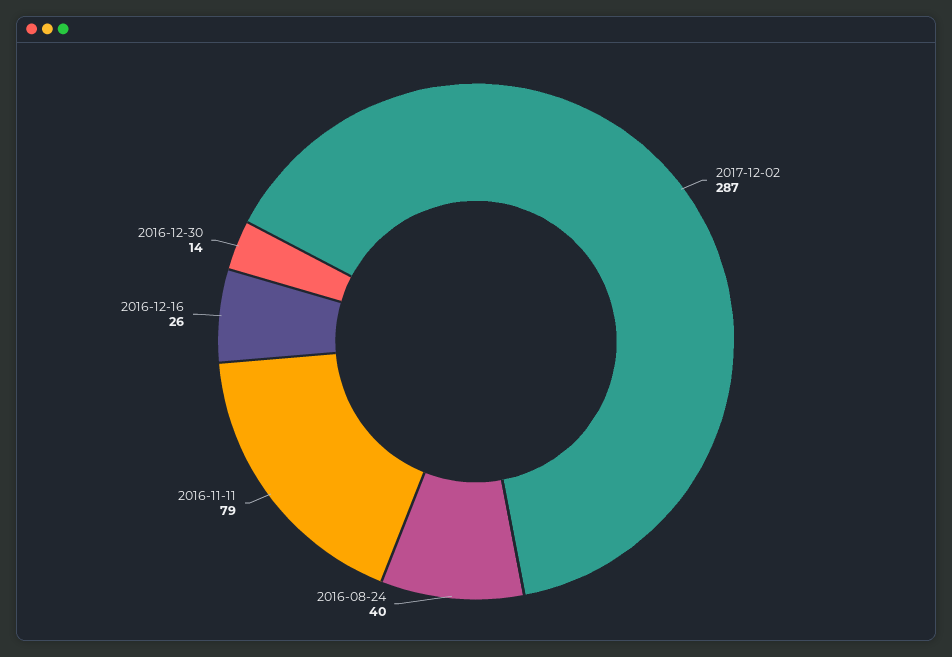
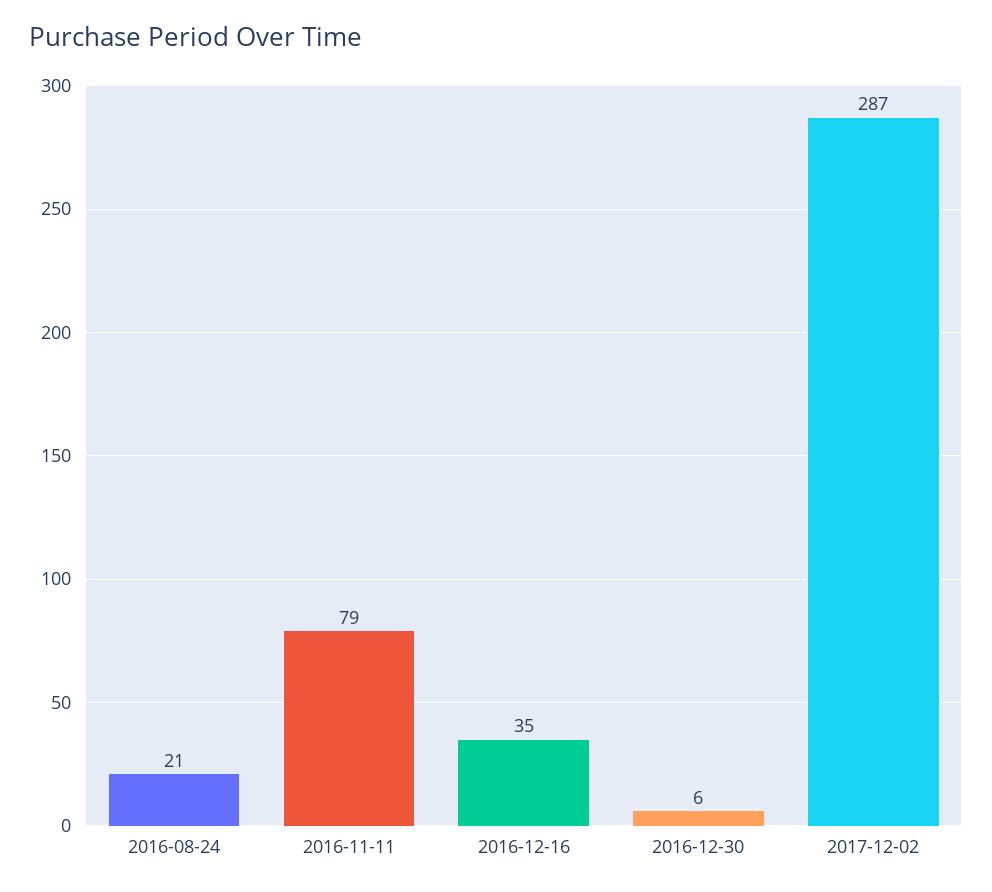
  {
    "2017-12-02": 287,
-   "2016-08-24": 40,
+   "2016-08-24": 21,
    "2016-11-11": 79,
-   "2016-12-16": 26,
+   "2016-12-16": 35,
-   "2016-12-30": 14
+   "2016-12-30": 6
  }

